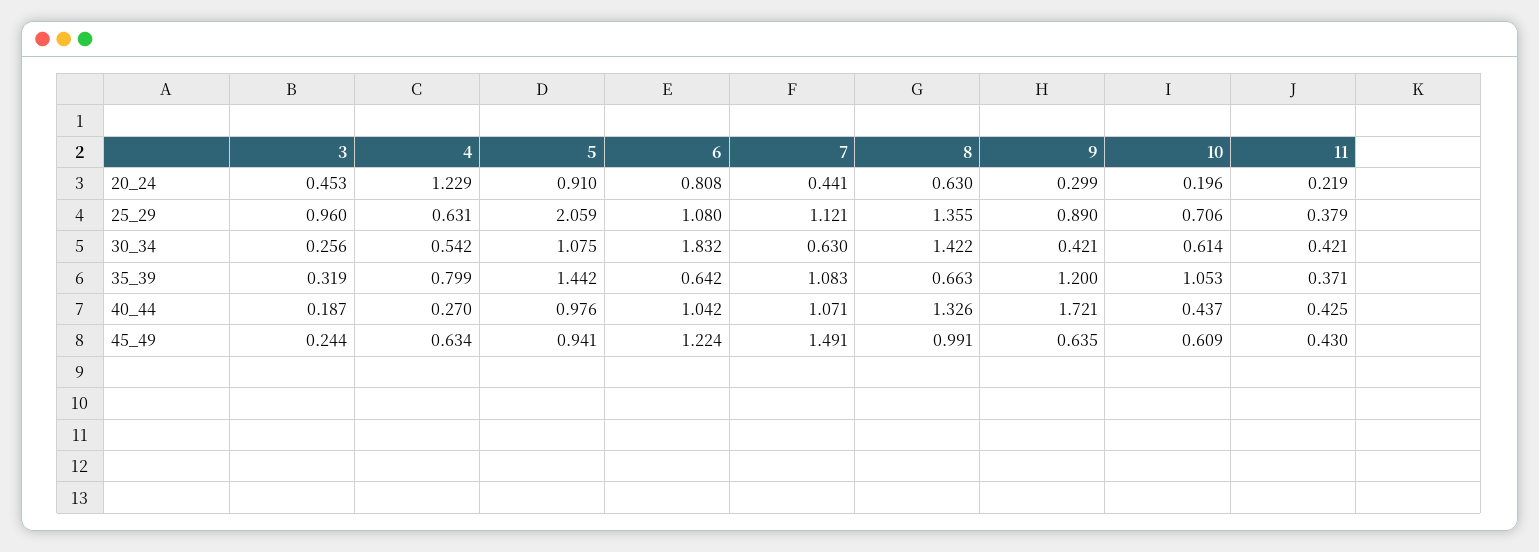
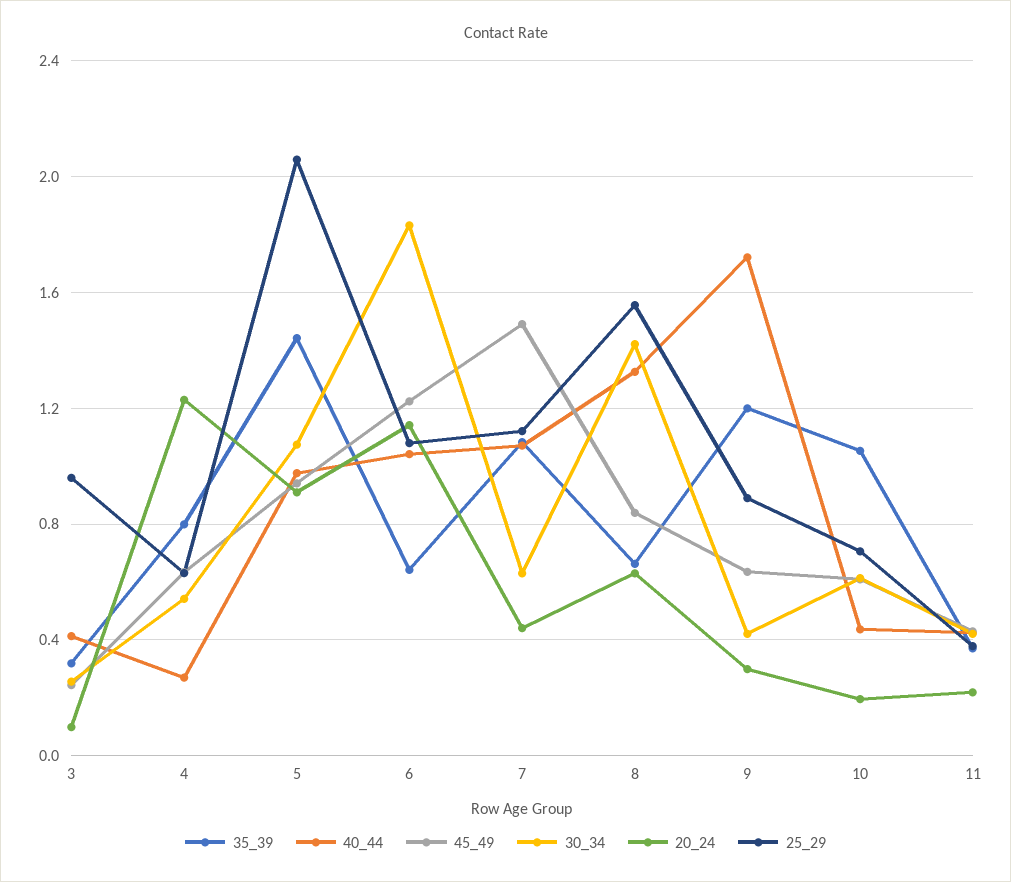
  {
    "20_24": {
-     "3": 0.453,
+     "3": 0.1,
      "4": 1.229,
      "5": 0.91,
-     "6": 0.808,
+     "6": 1.15,
      "7": 0.441,
      "8": 0.63,
      "9": 0.299,
      "10": 0.196,
      "11": 0.219
    },
    "25_29": {
      "3": 0.96,
      "4": 0.631,
      "5": 2.059,
      "6": 1.08,
      "7": 1.121,
-     "8": 1.355,
+     "8": 1.55,
      "9": 0.89,
      "10": 0.706,
      "11": 0.379
    },
    "30_34": {
      "3": 0.256,
      "4": 0.542,
      "5": 1.075,
      "6": 1.832,
      "7": 0.63,
      "8": 1.422,
      "9": 0.421,
      "10": 0.614,
      "11": 0.421
    },
    "35_39": {
      "3": 0.319,
      "4": 0.799,
      "5": 1.442,
      "6": 0.642,
      "7": 1.083,
      "8": 0.663,
      "9": 1.2,
      "10": 1.053,
      "11": 0.371
    },
    "40_44": {
-     "3": 0.187,
+     "3": 0.4,
      "4": 0.27,
      "5": 0.976,
      "6": 1.042,
      "7": 1.071,
      "8": 1.326,
      "9": 1.721,
      "10": 0.437,
      "11": 0.425
    },
    "45_49": {
      "3": 0.244,
      "4": 0.634,
      "5": 0.941,
      "6": 1.224,
      "7": 1.491,
-     "8": 0.991,
+     "8": 0.85,
      "9": 0.635,
      "10": 0.609,
      "11": 0.43
    }
  }

